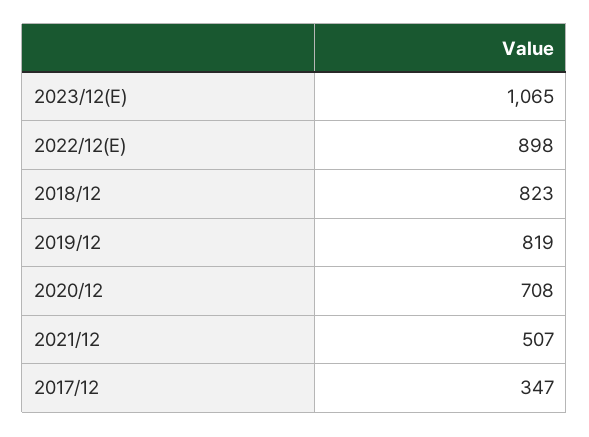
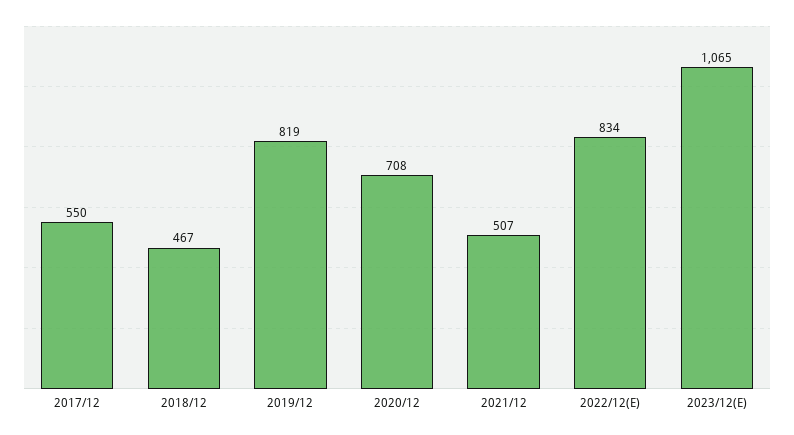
  {
    "2023/12(E)": 1065,
-   "2022/12(E)": 898,
+   "2022/12(E)": 834,
-   "2018/12": 823,
+   "2018/12": 467,
    "2019/12": 819,
    "2020/12": 708,
    "2021/12": 507,
-   "2017/12": 347
+   "2017/12": 550
  }

